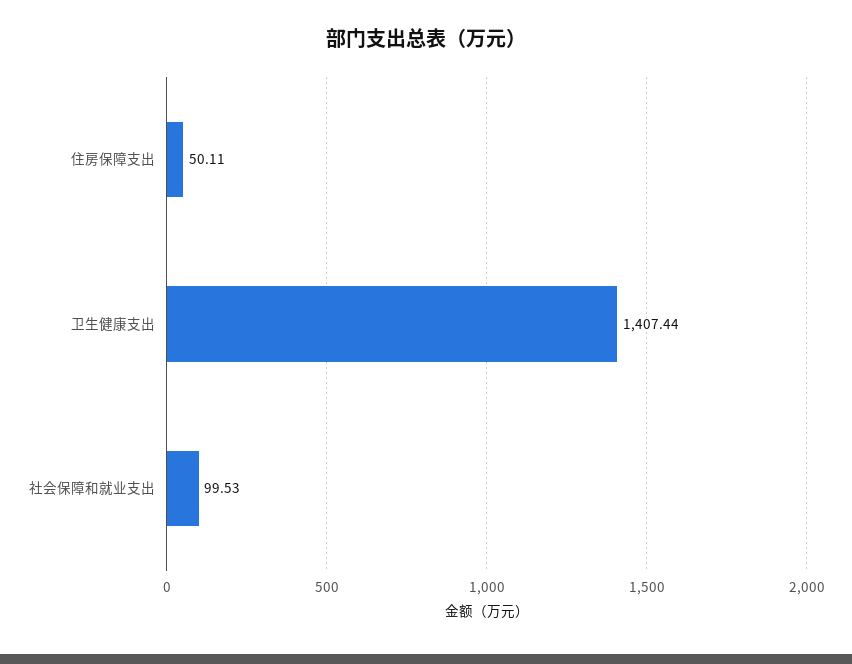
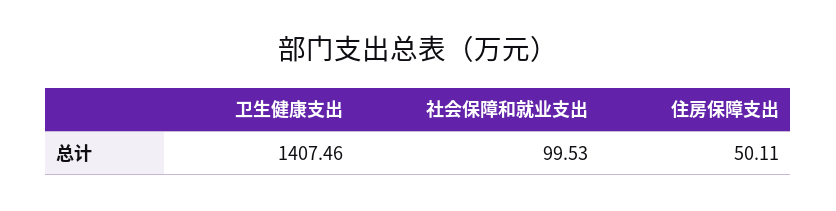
  {
    "住房保障支出": 50.11,
-   "卫生健康支出": 1407.44,
+   "卫生健康支出": 1407.46,
    "社会保障和就业支出": 99.53
  }

